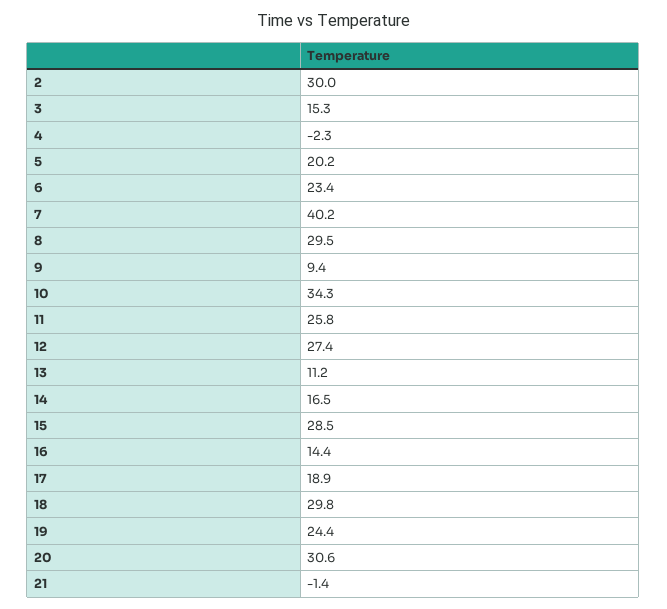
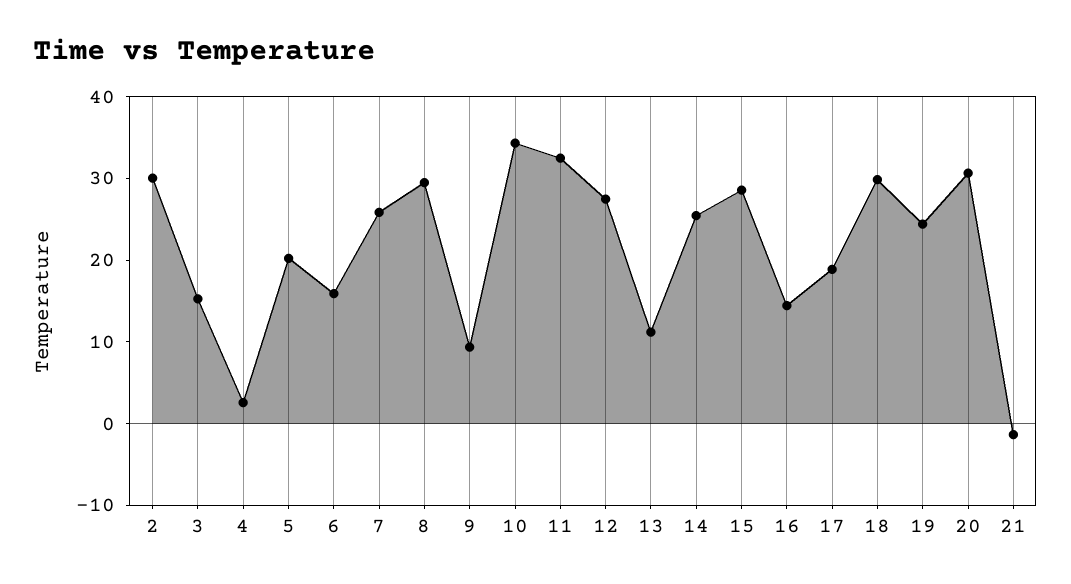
  {
    "2": 30,
    "3": 15.3,
-   "4": -2.3,
+   "4": 2,
    "5": 20.2,
-   "6": 23.4,
+   "6": 16,
-   "7": 40.2,
+   "7": 26,
    "8": 29.5,
    "9": 9.4,
    "10": 34.3,
-   "11": 25.8,
+   "11": 32,
    "12": 27.4,
    "13": 11.2,
-   "14": 16.5,
+   "14": 26,
    "15": 28.5,
    "16": 14.4,
    "17": 18.9,
    "18": 29.8,
    "19": 24.4,
    "20": 30.6,
    "21": -1.4
  }

